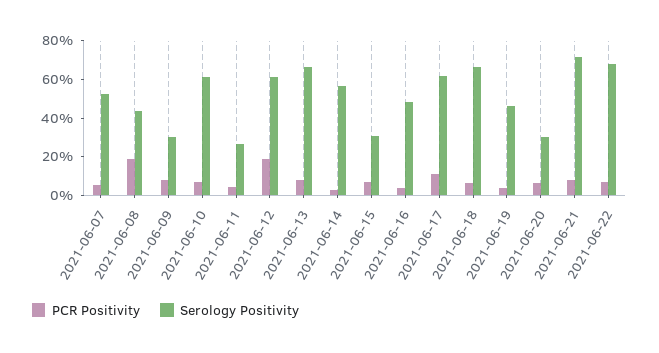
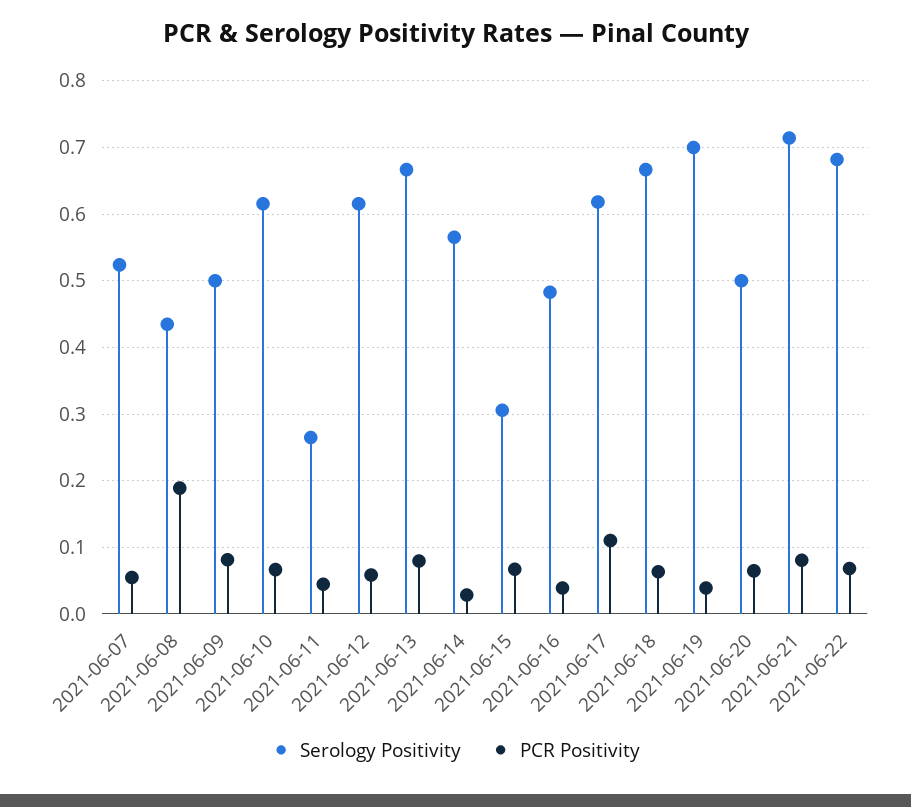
  {
    "PCR Positivity": {
      "2021-06-07": 0.05,
      "2021-06-08": 0.19,
      "2021-06-09": 0.08,
      "2021-06-10": 0.07,
      "2021-06-11": 0.04,
-     "2021-06-12": 0.2,
+     "2021-06-12": 0.06,
      "2021-06-13": 0.08,
      "2021-06-14": 0.03,
      "2021-06-15": 0.07,
      "2021-06-16": 0.04,
      "2021-06-17": 0.11,
      "2021-06-18": 0.06,
      "2021-06-19": 0.04,
      "2021-06-20": 0.06,
      "2021-06-21": 0.08,
      "2021-06-22": 0.07
    },
    "Serology Positivity": {
      "2021-06-07": 0.52,
      "2021-06-08": 0.43,
-     "2021-06-09": 0.3,
+     "2021-06-09": 0.5,
      "2021-06-10": 0.62,
      "2021-06-11": 0.26,
      "2021-06-12": 0.62,
      "2021-06-13": 0.67,
      "2021-06-14": 0.57,
      "2021-06-15": 0.31,
      "2021-06-16": 0.48,
      "2021-06-17": 0.62,
      "2021-06-18": 0.67,
-     "2021-06-19": 0.45,
+     "2021-06-19": 0.7,
-     "2021-06-20": 0.3,
+     "2021-06-20": 0.5,
      "2021-06-21": 0.71,
      "2021-06-22": 0.68
    }
  }

